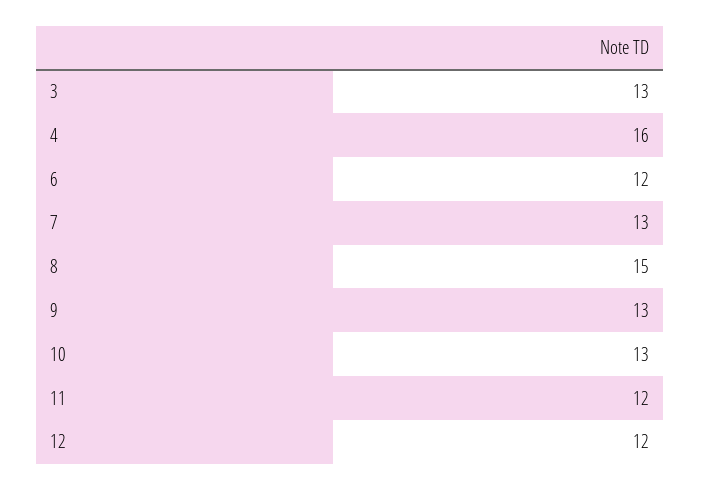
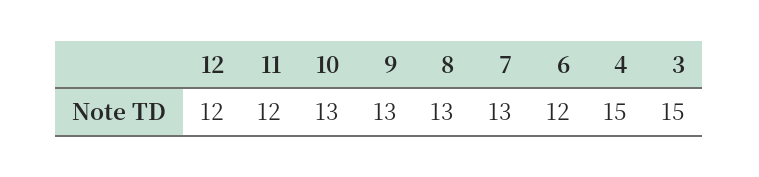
  {
-   "3": 13,
+   "3": 15,
-   "4": 16,
+   "4": 15,
    "6": 12,
    "7": 13,
-   "8": 15,
+   "8": 13,
    "9": 13,
    "10": 13,
    "11": 12,
    "12": 12
  }

